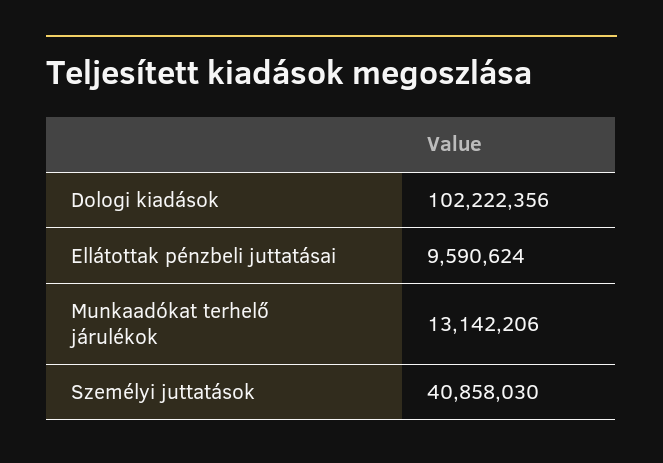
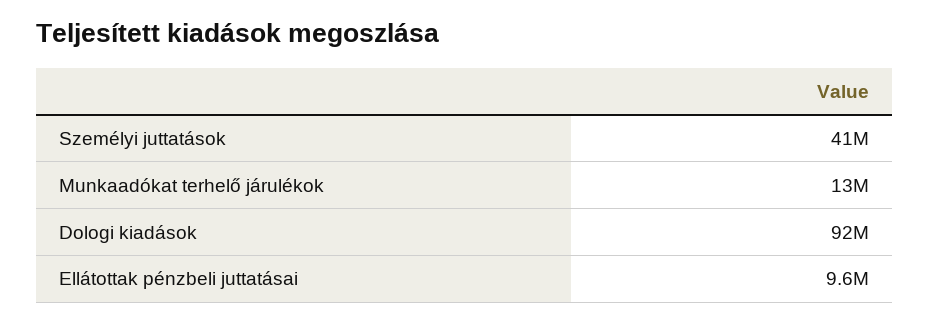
  {
-   "Dologi kiadások": 102222356,
+   "Dologi kiadások": 92000000,
    "Ellátottak pénzbeli juttatásai": 9590624,
    "Munkaadókat terhelő járulékok": 13142206,
    "Személyi juttatások": 40858030
  }

